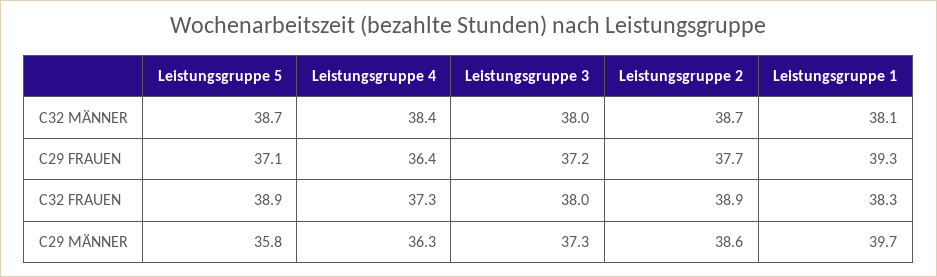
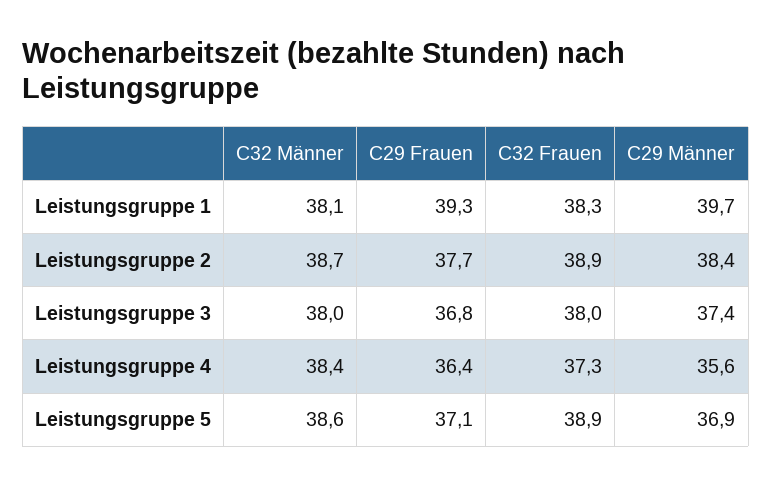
  {
    "Leistungsgruppe 5": {
-     "C32 MÄNNER": 38.7,
+     "C32 MÄNNER": 38.6,
      "C29 FRAUEN": 37.1,
      "C32 FRAUEN": 38.9,
-     "C29 MÄNNER": 35.8
+     "C29 MÄNNER": 36.9
    },
    "Leistungsgruppe 4": {
      "C32 MÄNNER": 38.4,
      "C29 FRAUEN": 36.4,
      "C32 FRAUEN": 37.3,
-     "C29 MÄNNER": 36.3
+     "C29 MÄNNER": 35.6
    },
    "Leistungsgruppe 3": {
      "C32 MÄNNER": 38,
-     "C29 FRAUEN": 37.2,
+     "C29 FRAUEN": 36.8,
      "C32 FRAUEN": 38,
-     "C29 MÄNNER": 37.3
+     "C29 MÄNNER": 37.4
    },
    "Leistungsgruppe 2": {
      "C32 MÄNNER": 38.7,
      "C29 FRAUEN": 37.7,
      "C32 FRAUEN": 38.9,
-     "C29 MÄNNER": 38.6
+     "C29 MÄNNER": 38.4
    },
    "Leistungsgruppe 1": {
      "C32 MÄNNER": 38.1,
      "C29 FRAUEN": 39.3,
      "C32 FRAUEN": 38.3,
      "C29 MÄNNER": 39.7
    }
  }

